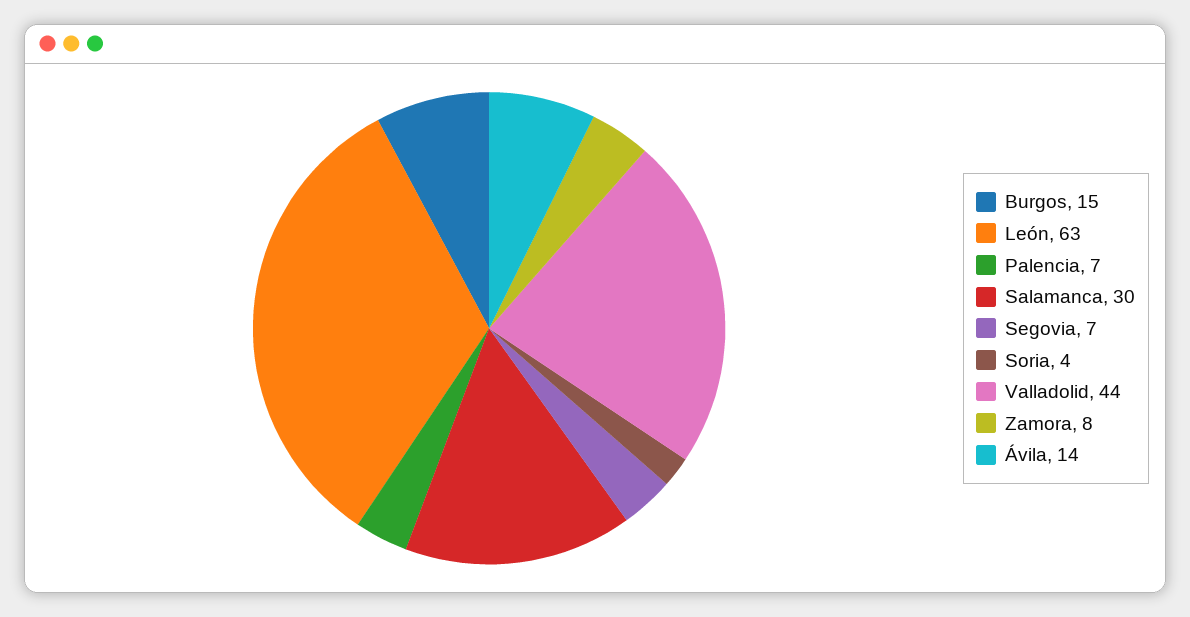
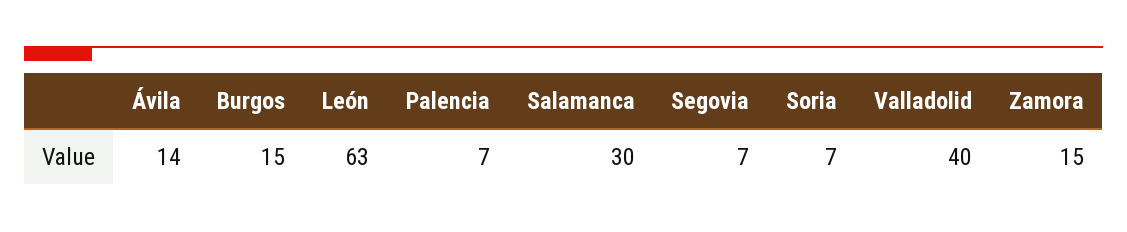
  {
    "Burgos": 15,
    "León": 63,
    "Palencia": 7,
    "Salamanca": 30,
    "Segovia": 7,
-   "Soria": 4,
+   "Soria": 7,
-   "Valladolid": 44,
+   "Valladolid": 40,
-   "Zamora": 8,
+   "Zamora": 15,
    "Ávila": 14
  }

